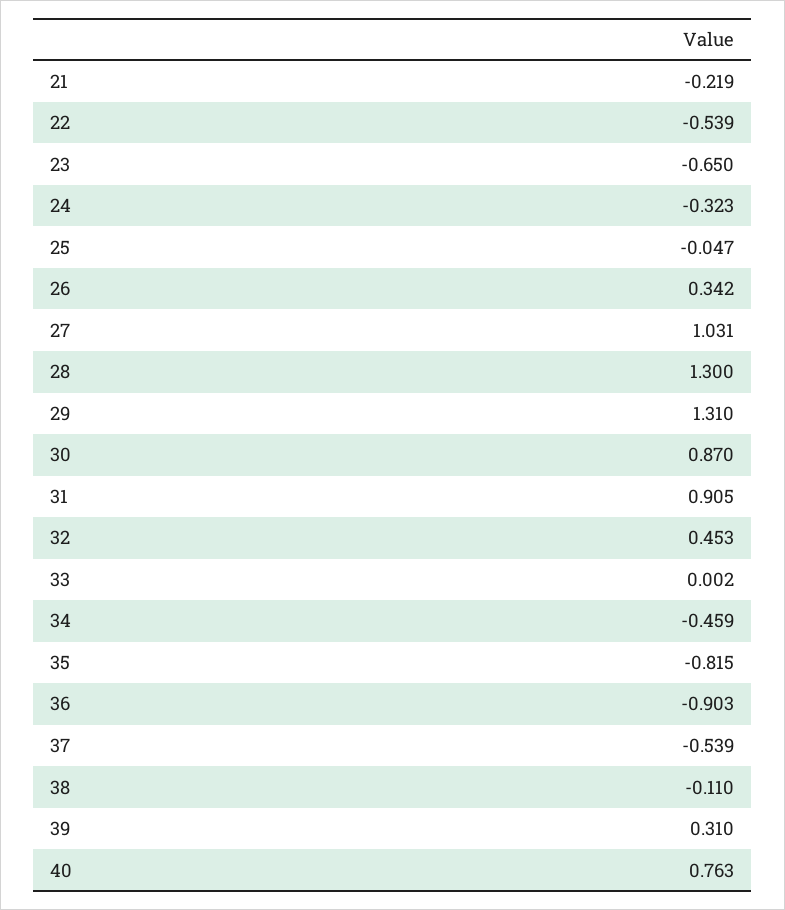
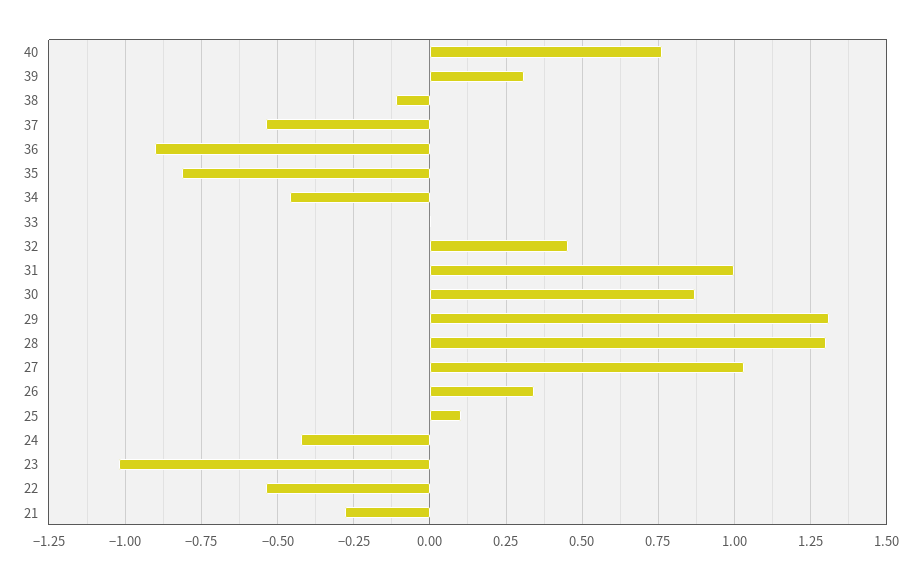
  {
-   "21": -0.219,
+   "21": -0.275,
    "22": -0.539,
-   "23": -0.65,
+   "23": -1.025,
-   "24": -0.323,
+   "24": -0.425,
-   "25": -0.047,
+   "25": 0.1,
    "26": 0.342,
    "27": 1.031,
    "28": 1.3,
    "29": 1.31,
    "30": 0.87,
-   "31": 0.905,
+   "31": 1,
    "32": 0.453,
    "33": 0.002,
    "34": -0.459,
    "35": -0.815,
    "36": -0.903,
    "37": -0.539,
    "38": -0.11,
    "39": 0.31,
    "40": 0.763
  }

